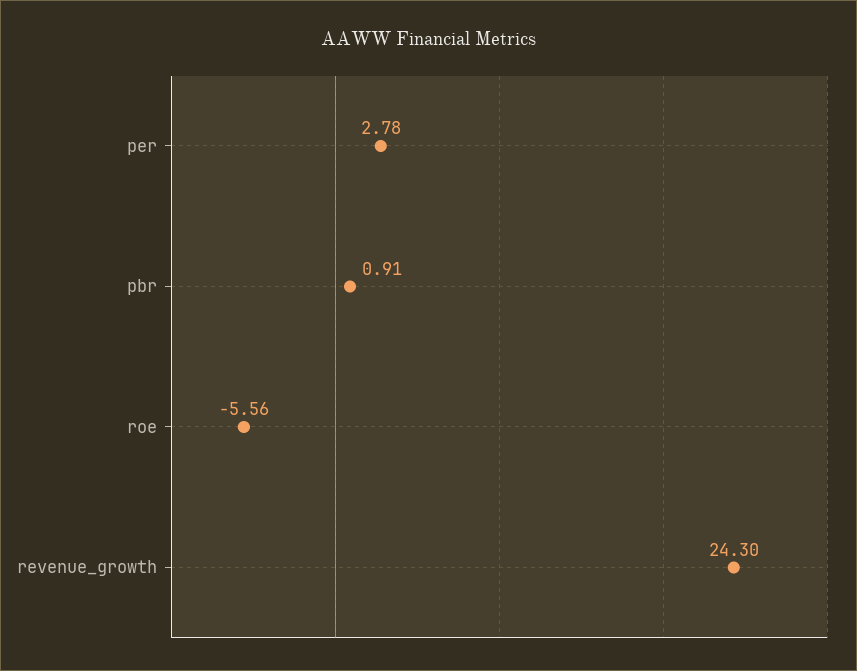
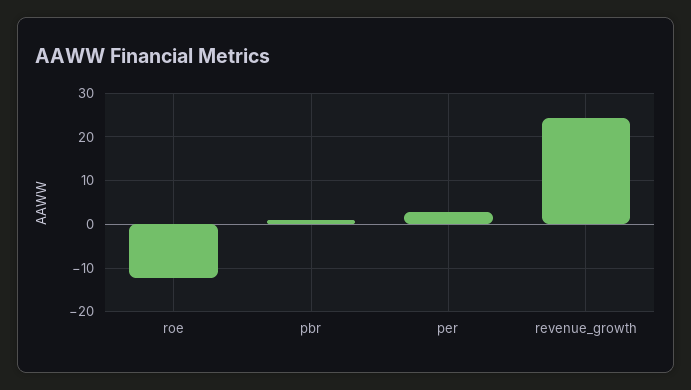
  {
    "per": 2.78,
    "pbr": 0.91,
-   "roe": -5.56,
+   "roe": -12,
    "revenue_growth": 24.3
  }

